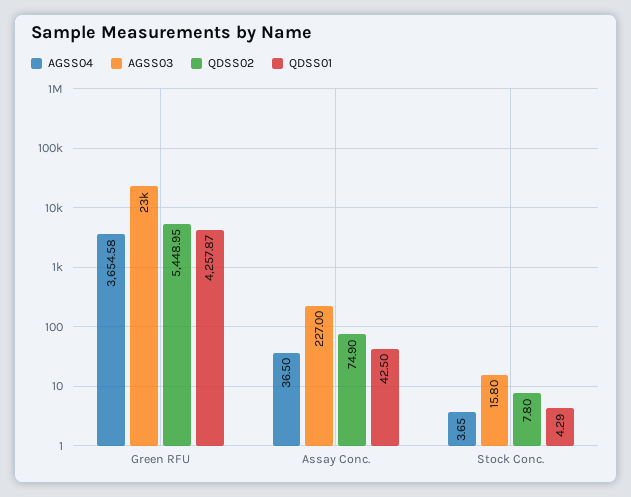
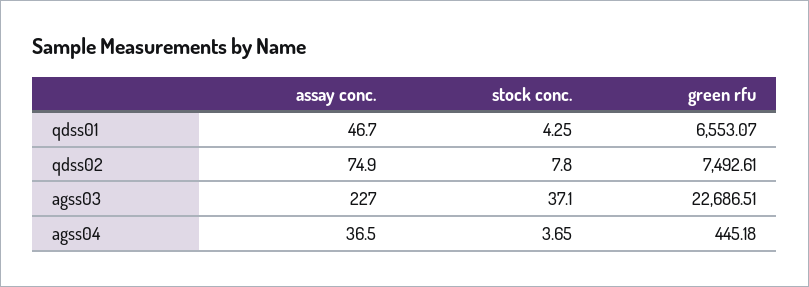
  {
    "AGSS04": {
-     "Green RFU": 3654.58,
+     "Green RFU": 445.18,
      "Assay Conc.": 36.5,
      "Stock Conc.": 3.65
    },
    "AGSS03": {
      "Green RFU": 22686.51,
      "Assay Conc.": 227,
-     "Stock Conc.": 15.8
+     "Stock Conc.": 37.1
    },
    "QDSS02": {
-     "Green RFU": 5448.95,
+     "Green RFU": 7492.61,
      "Assay Conc.": 74.9,
      "Stock Conc.": 7.8
    },
    "QDSS01": {
-     "Green RFU": 4257.87,
+     "Green RFU": 6553.07,
-     "Assay Conc.": 42.5,
+     "Assay Conc.": 46.7,
-     "Stock Conc.": 4.29
+     "Stock Conc.": 4.25
    }
  }

